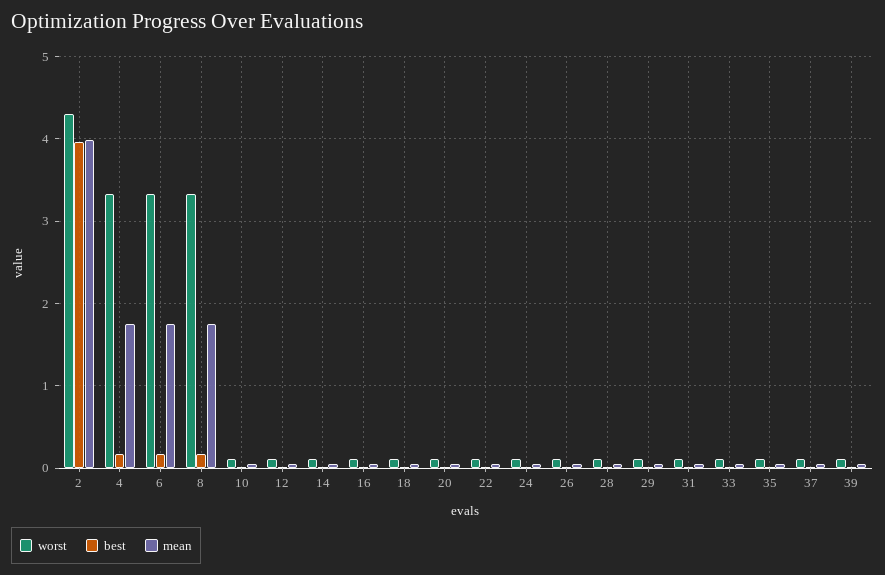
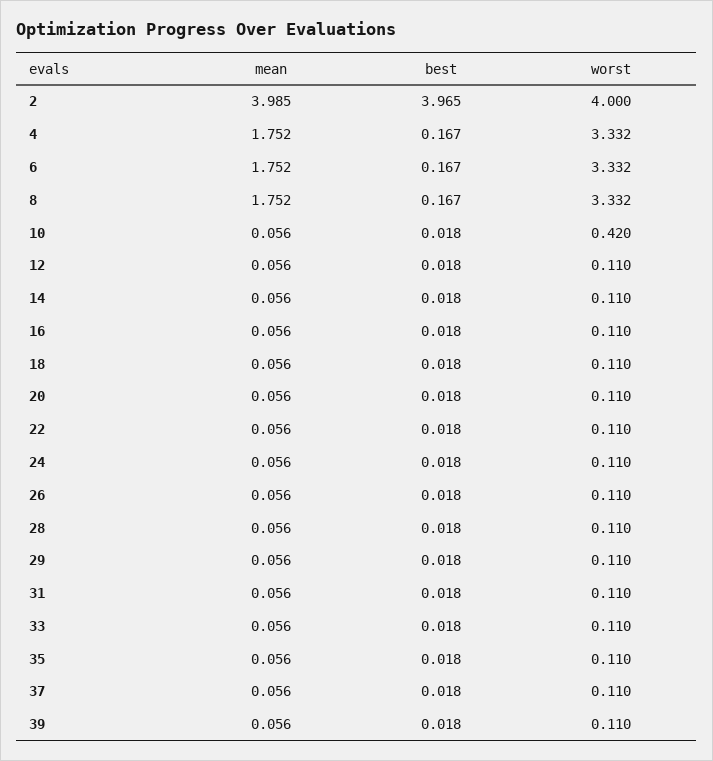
  {
    "worst": {
-     "2": 4.3,
+     "2": 4,
      "4": 3.332,
      "6": 3.332,
      "8": 3.332,
-     "10": 0.1,
+     "10": 0.42,
      "12": 0.11,
      "14": 0.11,
      "16": 0.11,
      "18": 0.11,
      "20": 0.11,
      "22": 0.11,
      "24": 0.11,
      "26": 0.11,
      "28": 0.11,
      "29": 0.11,
      "31": 0.11,
      "33": 0.11,
      "35": 0.11,
      "37": 0.11,
      "39": 0.11
    },
    "best": {
      "2": 3.965,
      "4": 0.167,
      "6": 0.167,
      "8": 0.167,
      "10": 0.018,
      "12": 0.018,
      "14": 0.018,
      "16": 0.018,
      "18": 0.018,
      "20": 0.018,
      "22": 0.018,
      "24": 0.018,
      "26": 0.018,
      "28": 0.018,
      "29": 0.018,
      "31": 0.018,
      "33": 0.018,
      "35": 0.018,
      "37": 0.018,
      "39": 0.018
    },
    "mean": {
      "2": 3.985,
      "4": 1.752,
      "6": 1.752,
      "8": 1.752,
      "10": 0.056,
      "12": 0.056,
      "14": 0.056,
      "16": 0.056,
      "18": 0.056,
      "20": 0.056,
      "22": 0.056,
      "24": 0.056,
      "26": 0.056,
      "28": 0.056,
      "29": 0.056,
      "31": 0.056,
      "33": 0.056,
      "35": 0.056,
      "37": 0.056,
      "39": 0.056
    }
  }

